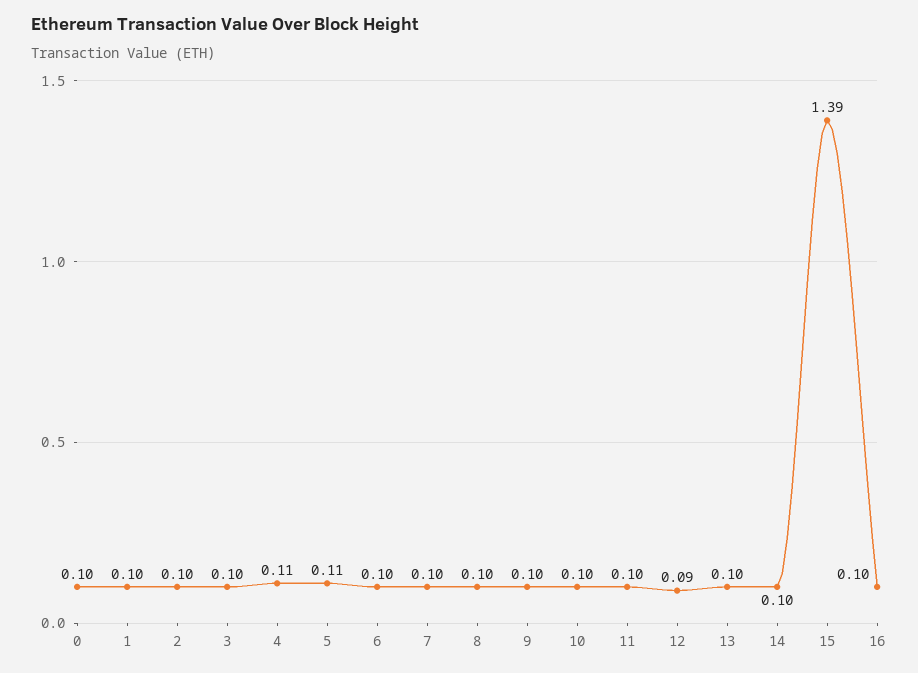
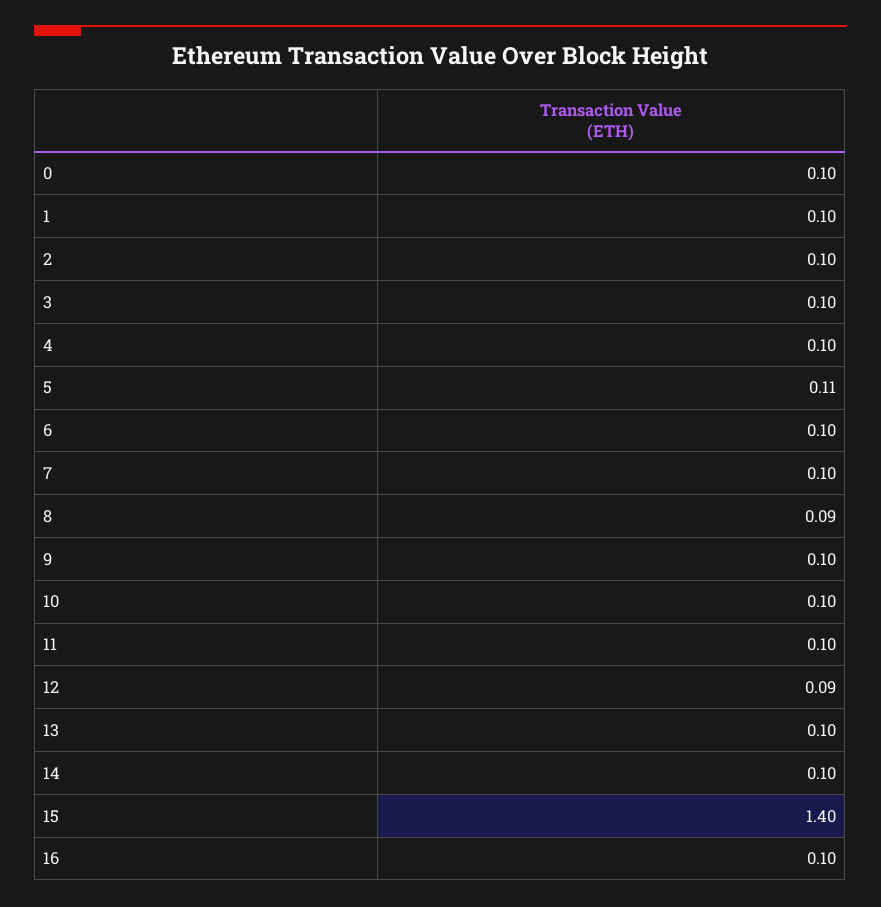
  {
    "0": 0.1,
    "1": 0.1,
    "2": 0.1,
    "3": 0.1,
-   "4": 0.11,
+   "4": 0.1,
    "5": 0.11,
    "6": 0.1,
    "7": 0.1,
-   "8": 0.1,
+   "8": 0.09,
    "9": 0.1,
    "10": 0.1,
    "11": 0.1,
    "12": 0.09,
    "13": 0.1,
    "14": 0.1,
-   "15": 1.39,
+   "15": 1.4,
    "16": 0.1
  }

